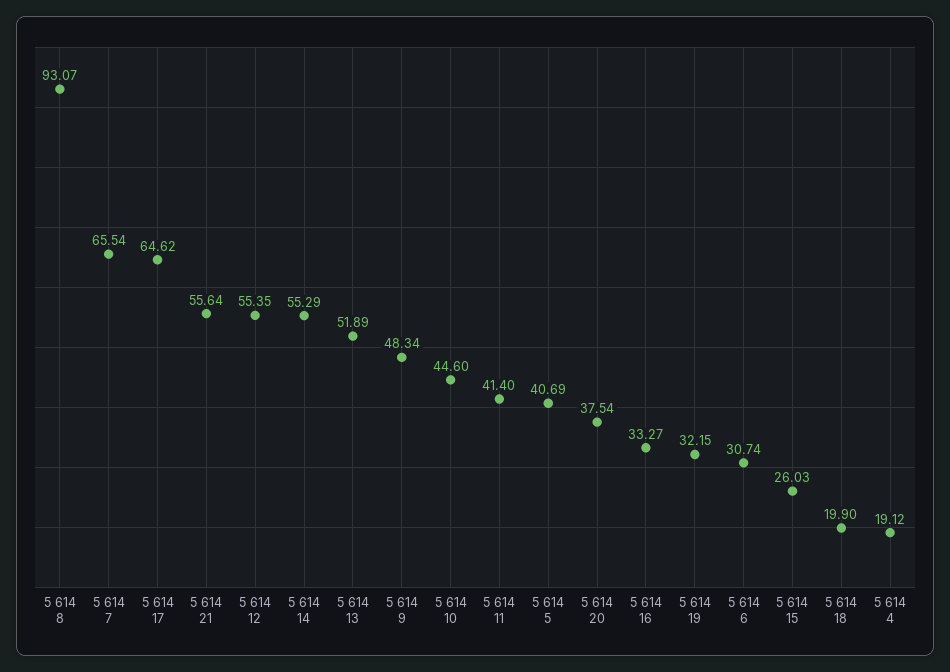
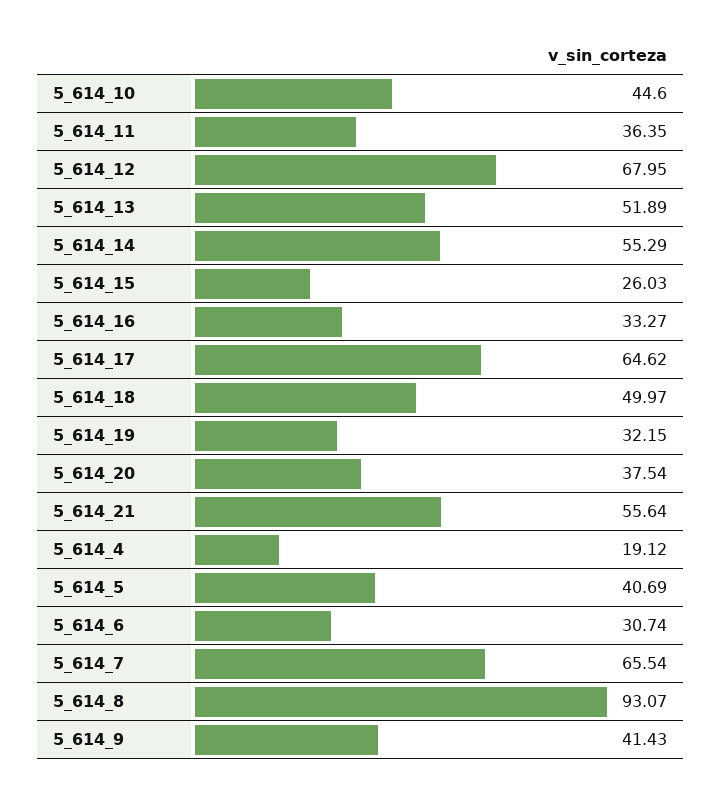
  {
    "5 614 8": 93.07,
    "5 614 7": 65.54,
    "5 614 17": 64.62,
    "5 614 21": 55.64,
-   "5 614 12": 55.35,
+   "5 614 12": 67.95,
    "5 614 14": 55.29,
    "5 614 13": 51.89,
-   "5 614 9": 48.34,
+   "5 614 9": 41.43,
    "5 614 10": 44.6,
-   "5 614 11": 41.4,
+   "5 614 11": 36.35,
    "5 614 5": 40.69,
    "5 614 20": 37.54,
    "5 614 16": 33.27,
    "5 614 19": 32.15,
    "5 614 6": 30.74,
    "5 614 15": 26.03,
-   "5 614 18": 19.9,
+   "5 614 18": 49.97,
    "5 614 4": 19.12
  }

